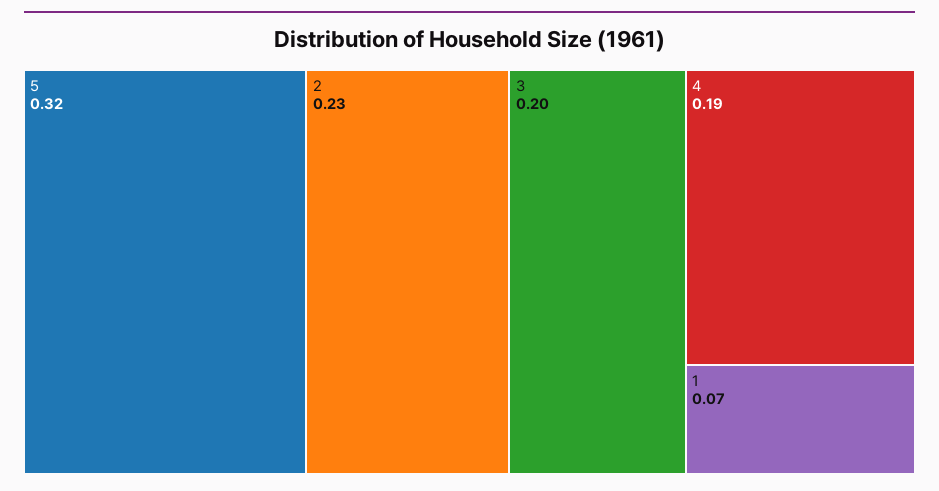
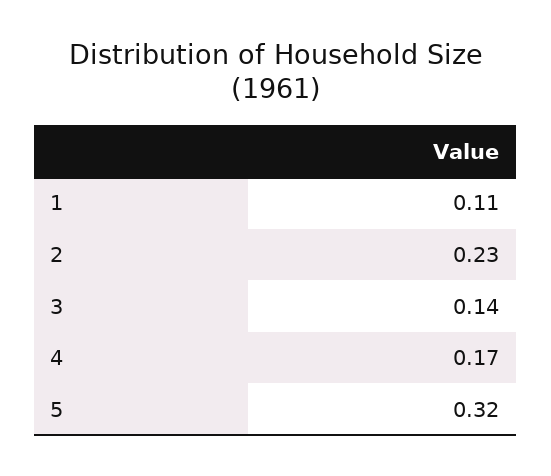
  {
    "5": 0.32,
    "2": 0.23,
-   "3": 0.2,
+   "3": 0.14,
-   "4": 0.19,
+   "4": 0.17,
-   "1": 0.07
+   "1": 0.11
  }

